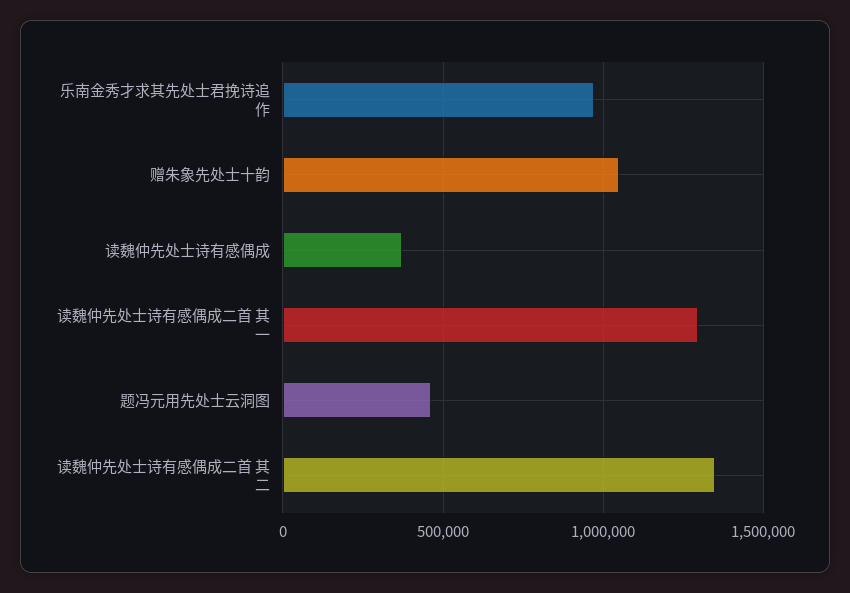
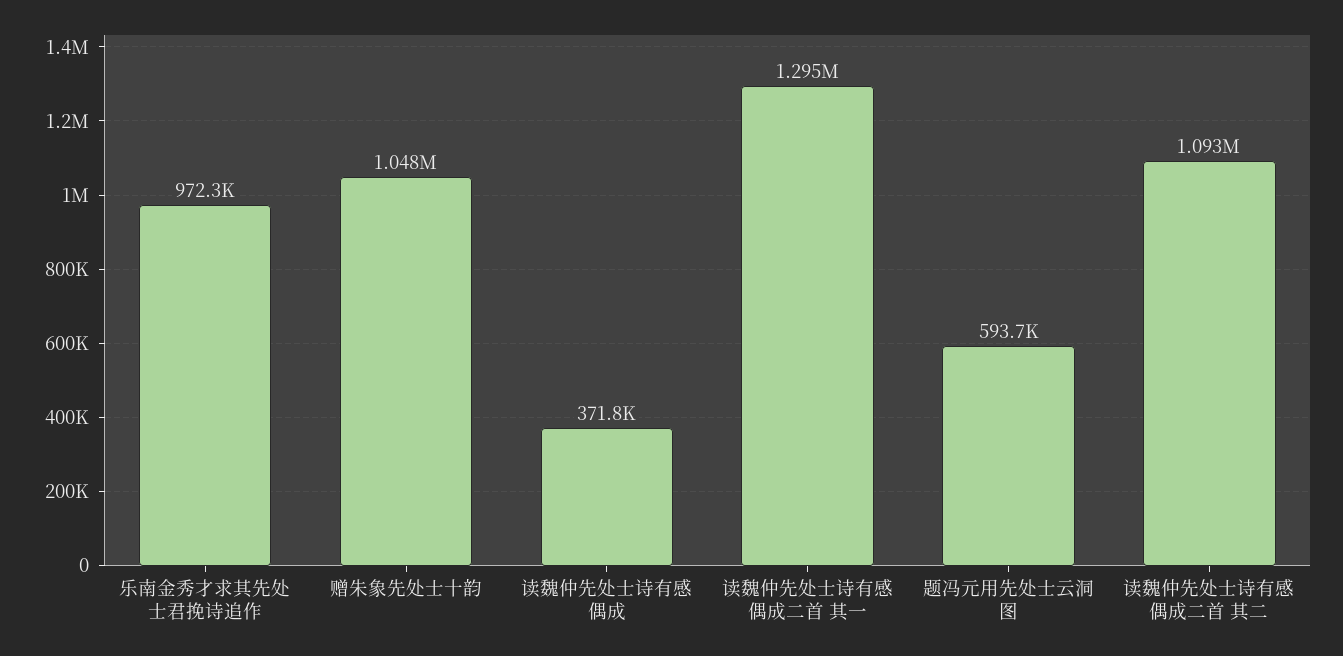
  {
    "乐南金秀才求其先处士君挽诗追作": 972300,
    "赠朱象先处士十韵": 1048000,
    "读魏仲先处士诗有感偶成": 371800,
    "读魏仲先处士诗有感偶成二首 其一": 1295000,
-   "题冯元用先处士云洞图": 450000,
+   "题冯元用先处士云洞图": 593700,
-   "读魏仲先处士诗有感偶成二首 其二": 1350000
+   "读魏仲先处士诗有感偶成二首 其二": 1093000
  }

